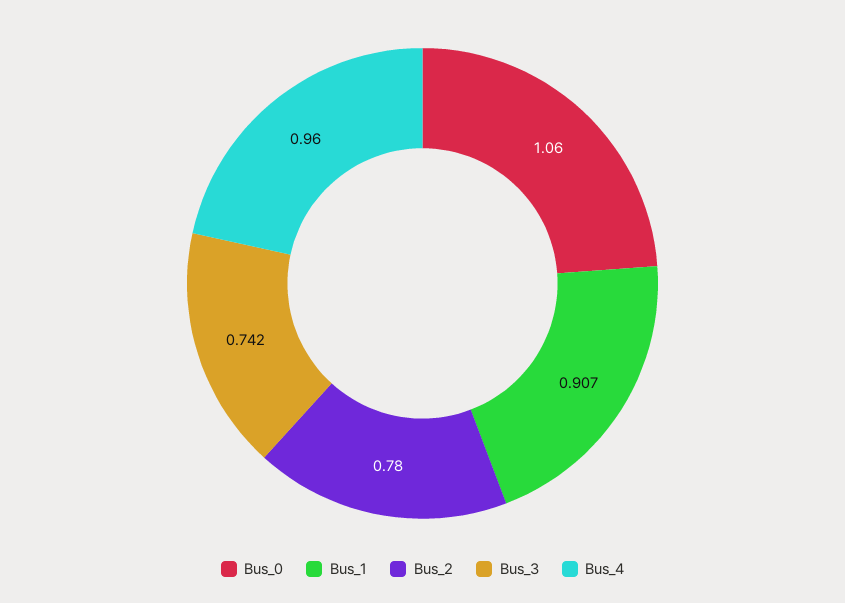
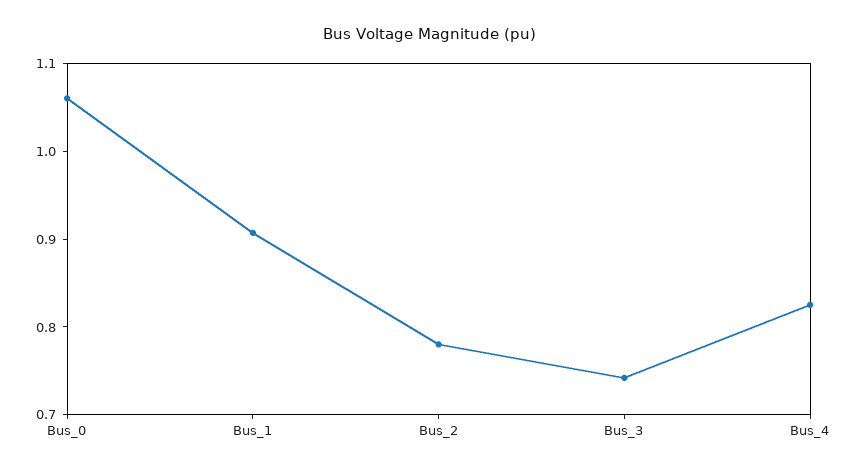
  {
    "Bus_0": 1.06,
    "Bus_1": 0.907,
    "Bus_2": 0.78,
    "Bus_3": 0.742,
-   "Bus_4": 0.96
+   "Bus_4": 0.82
  }

